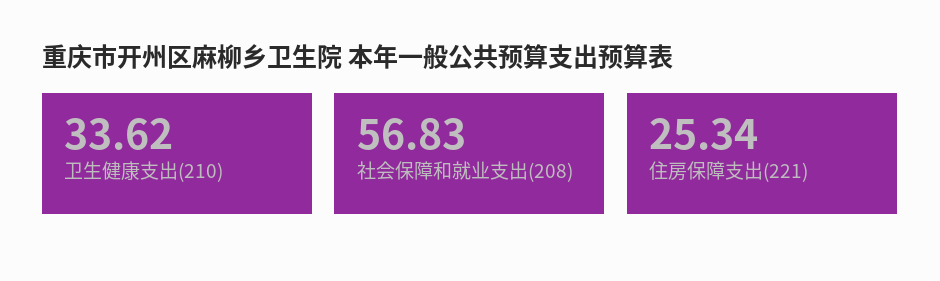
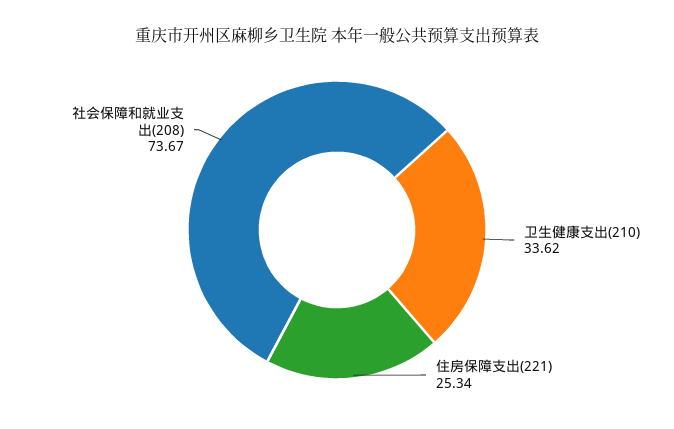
  {
    "卫生健康支出(210)": 33.62,
-   "社会保障和就业支出(208)": 56.83,
+   "社会保障和就业支出(208)": 73.67,
    "住房保障支出(221)": 25.34
  }

